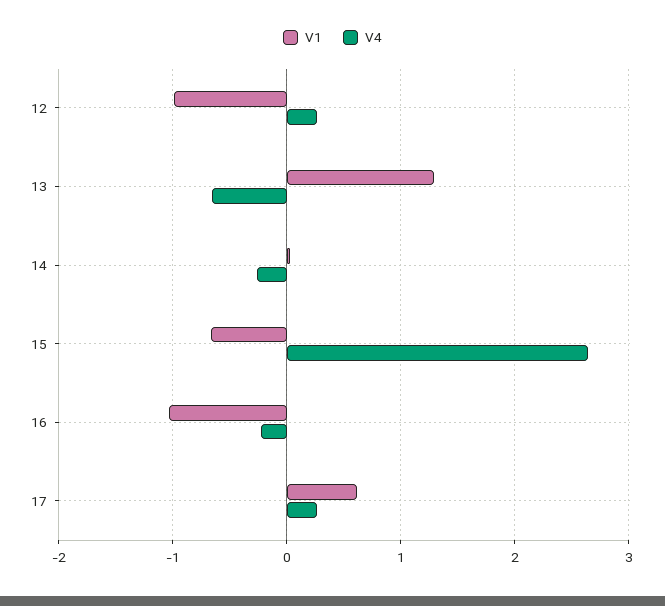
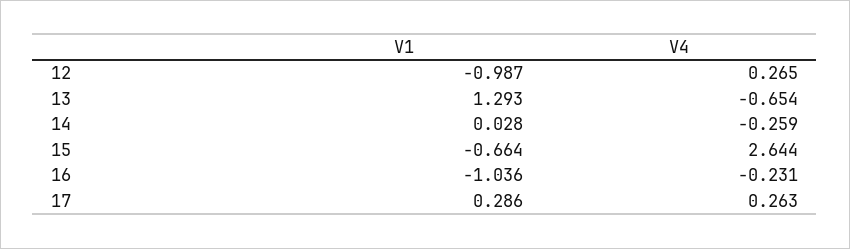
  {
    "V1": {
      "12": -0.987,
      "13": 1.293,
      "14": 0.028,
      "15": -0.664,
      "16": -1.036,
-     "17": 0.6
+     "17": 0.286
    },
    "V4": {
      "12": 0.265,
      "13": -0.654,
      "14": -0.259,
      "15": 2.644,
      "16": -0.231,
      "17": 0.263
    }
  }

